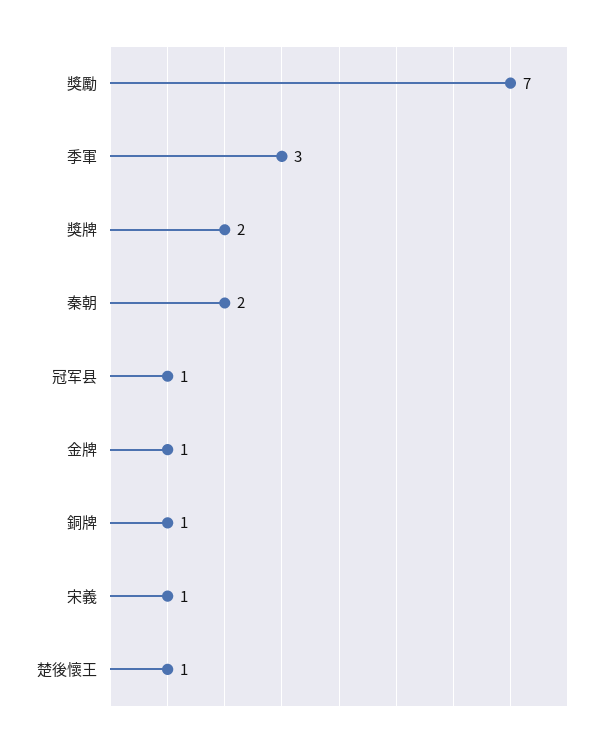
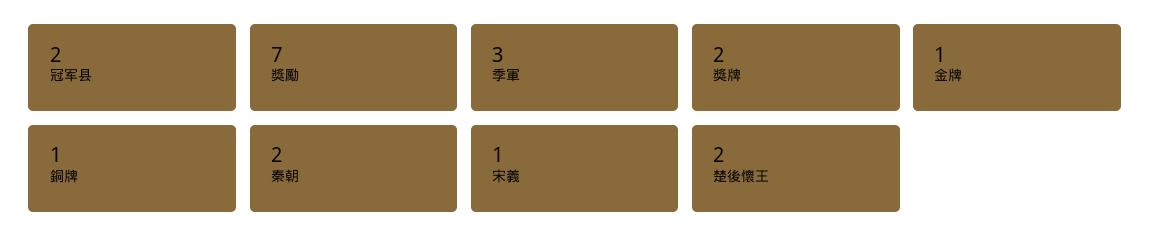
  {
    "獎勵": 7,
    "季軍": 3,
    "獎牌": 2,
    "秦朝": 2,
-   "冠军县": 1,
+   "冠军县": 2,
    "金牌": 1,
    "銅牌": 1,
    "宋義": 1,
-   "楚後懷王": 1
+   "楚後懷王": 2
  }

